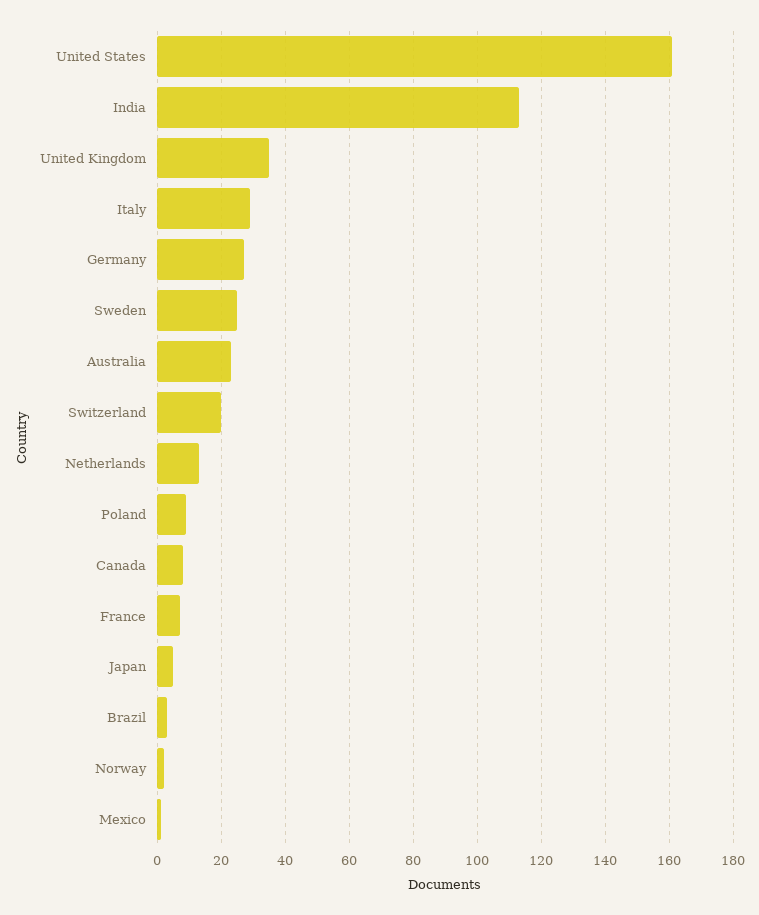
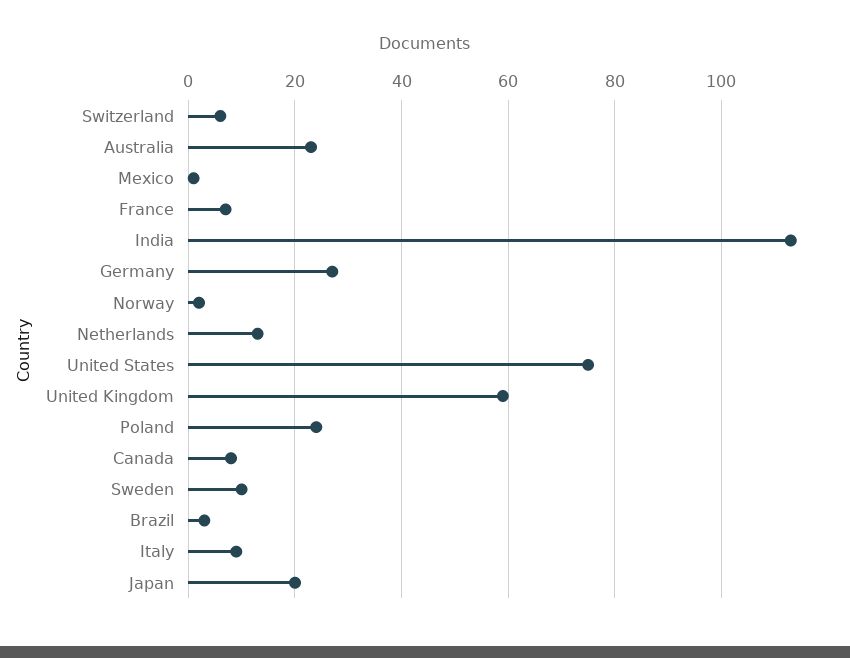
  {
-   "United States": 160,
+   "United States": 75,
    "India": 115,
-   "United Kingdom": 35,
+   "United Kingdom": 60,
-   "Italy": 30,
+   "Italy": 10,
    "Germany": 25,
-   "Sweden": 25,
+   "Sweden": 10,
    "Australia": 25,
-   "Switzerland": 20,
+   "Switzerland": 5,
    "Netherlands": 15,
-   "Poland": 10,
+   "Poland": 25,
    "Canada": 10,
    "France": 5,
-   "Japan": 5,
+   "Japan": 20,
    "Brazil": 5,
    "Norway": 0,
    "Mexico": 0
  }

